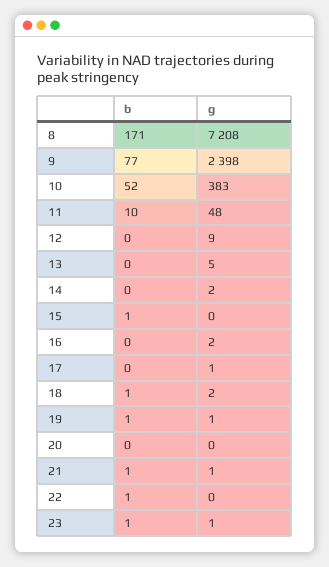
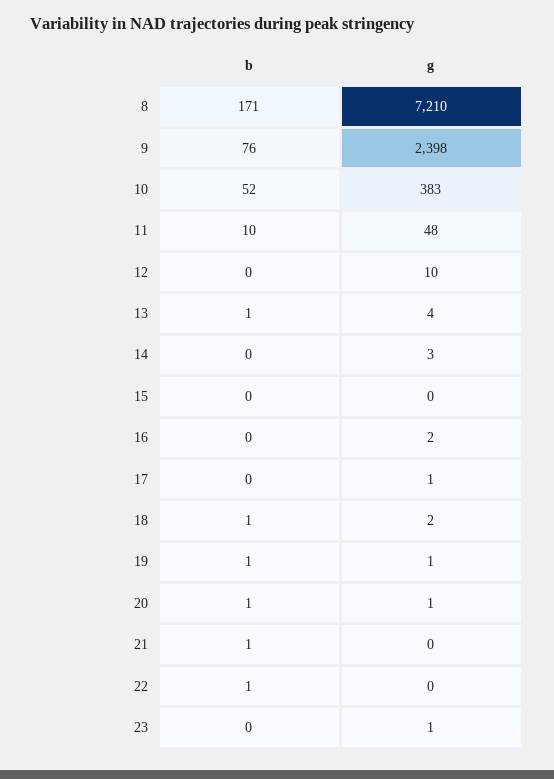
  {
    "b": {
      "8": 171,
-     "9": 77,
+     "9": 76,
      "10": 52,
      "11": 10,
      "12": 0,
-     "13": 0,
+     "13": 1,
      "14": 0,
-     "15": 1,
+     "15": 0,
      "16": 0,
      "17": 0,
      "18": 1,
      "19": 1,
-     "20": 0,
+     "20": 1,
      "21": 1,
      "22": 1,
-     "23": 1
+     "23": 0
    },
    "g": {
-     "8": 7208,
+     "8": 7210,
      "9": 2398,
      "10": 383,
      "11": 48,
-     "12": 9,
+     "12": 10,
-     "13": 5,
+     "13": 4,
-     "14": 2,
+     "14": 3,
      "15": 0,
      "16": 2,
      "17": 1,
      "18": 2,
      "19": 1,
-     "20": 0,
+     "20": 1,
-     "21": 1,
+     "21": 0,
      "22": 0,
      "23": 1
    }
  }

